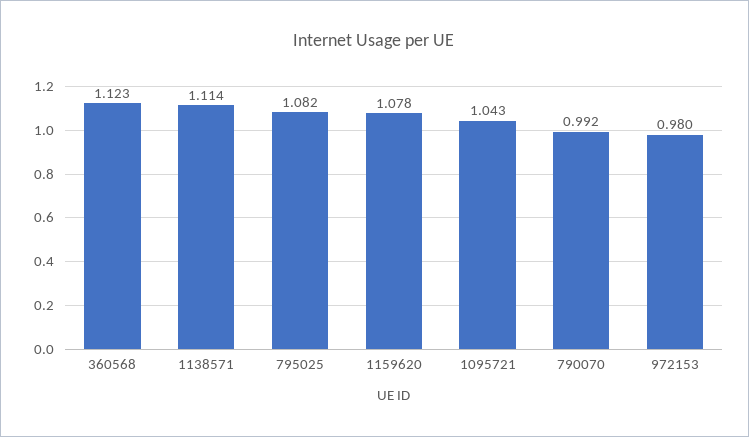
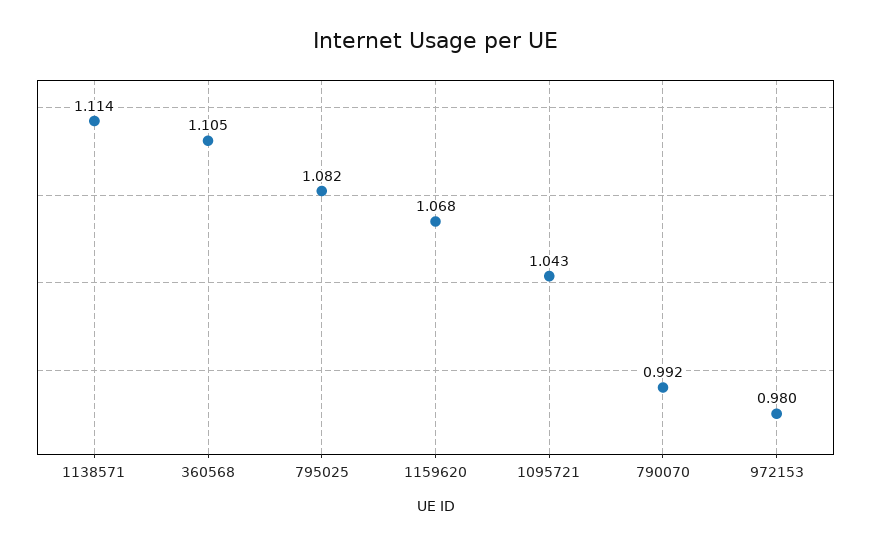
  {
-   "360568": 1.123,
+   "360568": 1.105,
    "1138571": 1.114,
    "795025": 1.082,
-   "1159620": 1.078,
+   "1159620": 1.068,
    "1095721": 1.043,
    "790070": 0.992,
    "972153": 0.98
  }

